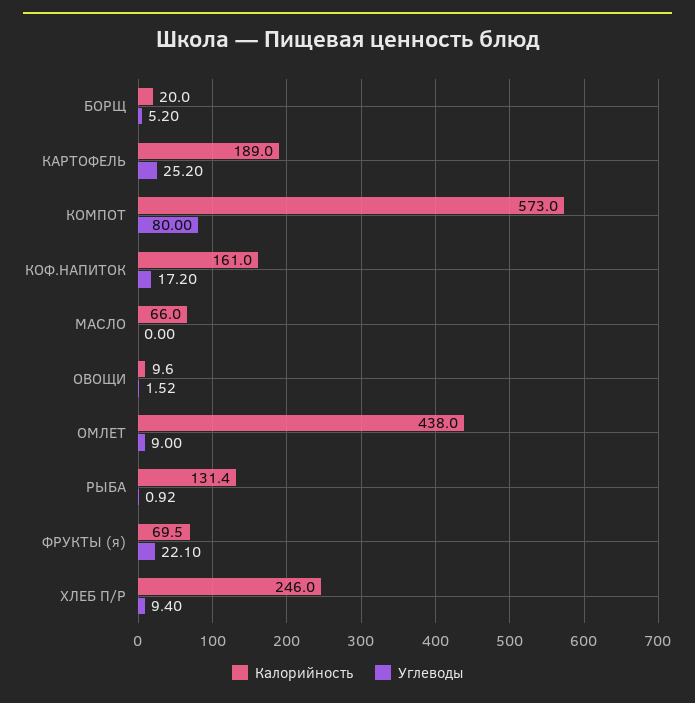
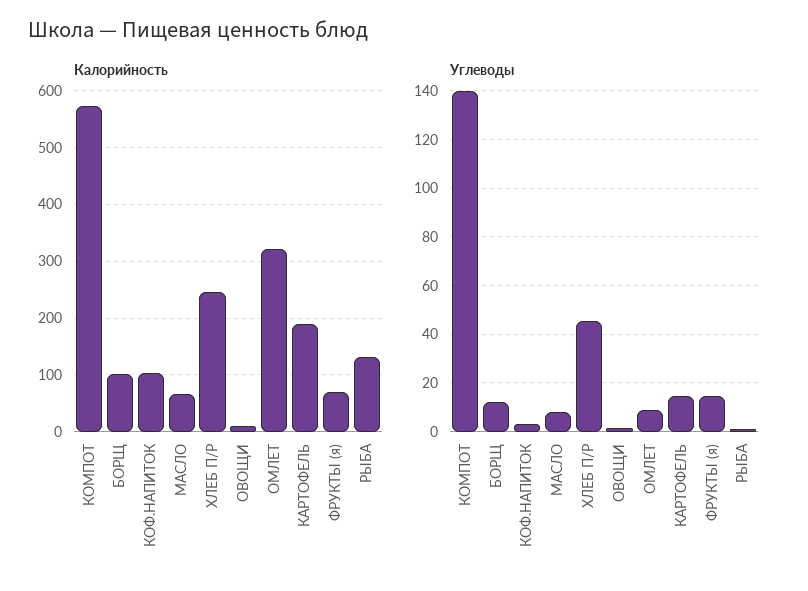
  {
    "Калорийность": {
-     "БОРЩ": 20,
+     "БОРЩ": 100,
      "КАРТОФЕЛЬ": 189,
      "КОМПОТ": 573,
-     "КОФ.НАПИТОК": 161,
+     "КОФ.НАПИТОК": 100,
      "МАСЛО": 66,
      "ОВОЩИ": 9.6,
-     "ОМЛЕТ": 438,
+     "ОМЛЕТ": 320,
      "РЫБА": 131.4,
      "ФРУКТЫ (я)": 69.5,
      "ХЛЕБ П/Р": 246
    },
    "Углеводы": {
-     "БОРЩ": 5.2,
+     "БОРЩ": 12.5,
-     "КАРТОФЕЛЬ": 25.2,
+     "КАРТОФЕЛЬ": 15,
-     "КОМПОТ": 80,
+     "КОМПОТ": 140,
-     "КОФ.НАПИТОК": 17.2,
+     "КОФ.НАПИТОК": 2.5,
-     "МАСЛО": 0,
+     "МАСЛО": 7.5,
      "ОВОЩИ": 1.52,
      "ОМЛЕТ": 9,
      "РЫБА": 0.92,
-     "ФРУКТЫ (я)": 22.1,
+     "ФРУКТЫ (я)": 15,
-     "ХЛЕБ П/Р": 9.4
+     "ХЛЕБ П/Р": 45
    }
  }

